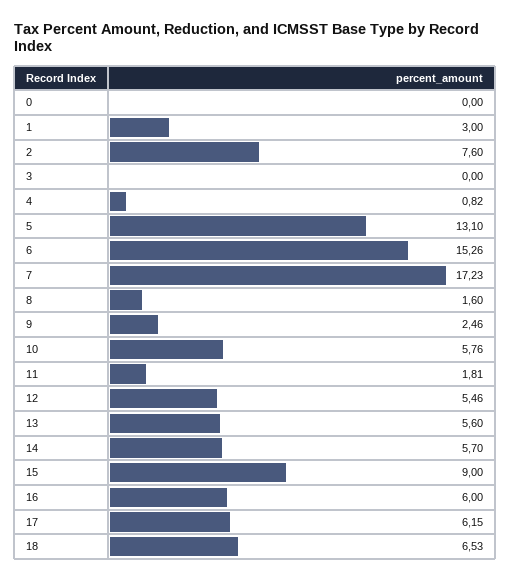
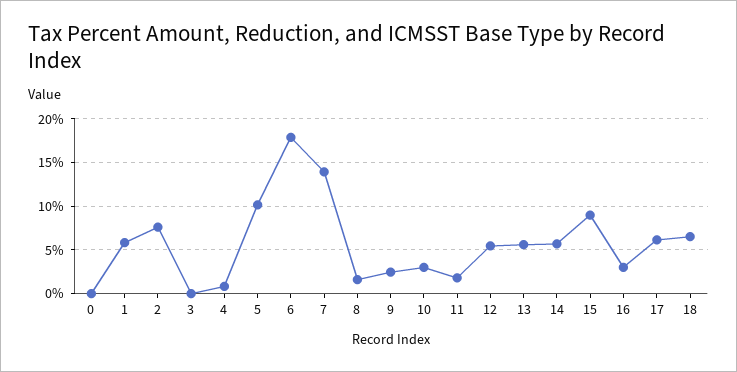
  {
    "0": 0,
-   "1": 3,
+   "1": 6,
    "2": 7.6,
    "3": 0,
    "4": 0.82,
-   "5": 13.1,
+   "5": 10,
-   "6": 15.26,
+   "6": 18,
-   "7": 17.23,
+   "7": 14,
    "8": 1.6,
    "9": 2.46,
-   "10": 5.76,
+   "10": 3,
    "11": 1.81,
    "12": 5.46,
    "13": 5.6,
    "14": 5.7,
    "15": 9,
-   "16": 6,
+   "16": 3,
    "17": 6.15,
    "18": 6.53
  }

